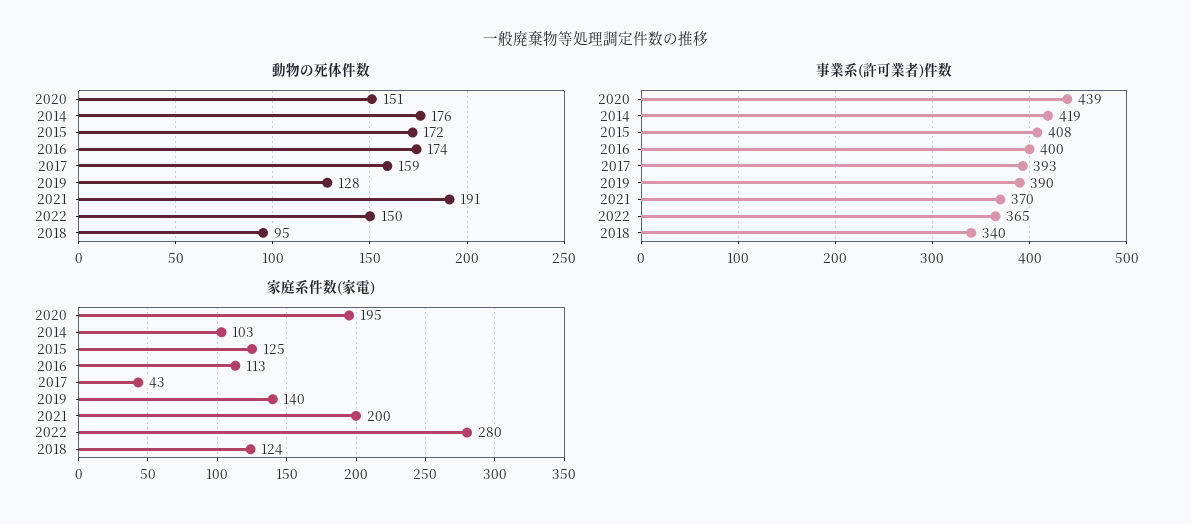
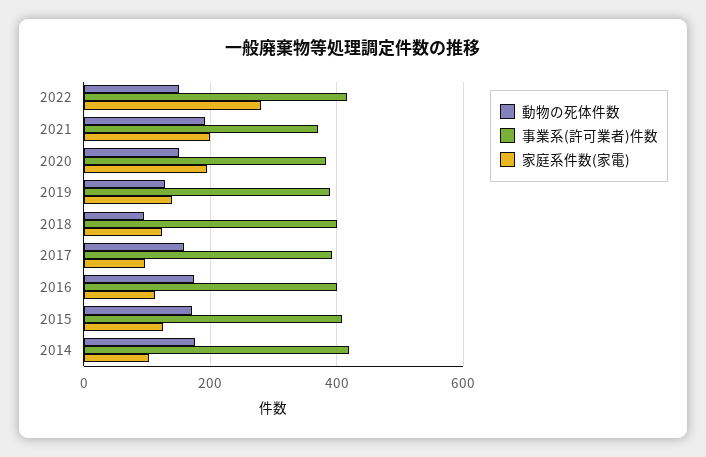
  {
    "動物の死体件数": {
      "2020": 151,
      "2014": 176,
      "2015": 172,
      "2016": 174,
      "2017": 159,
      "2019": 128,
      "2021": 191,
      "2022": 150,
      "2018": 95
    },
    "事業系(許可業者)件数": {
-     "2020": 439,
+     "2020": 380,
      "2014": 419,
      "2015": 408,
      "2016": 400,
      "2017": 393,
      "2019": 390,
      "2021": 370,
-     "2022": 365,
+     "2022": 420,
-     "2018": 340
+     "2018": 400
    },
    "家庭系件数(家電)": {
      "2020": 195,
      "2014": 103,
      "2015": 125,
      "2016": 113,
-     "2017": 43,
+     "2017": 100,
      "2019": 140,
      "2021": 200,
      "2022": 280,
      "2018": 124
    }
  }

